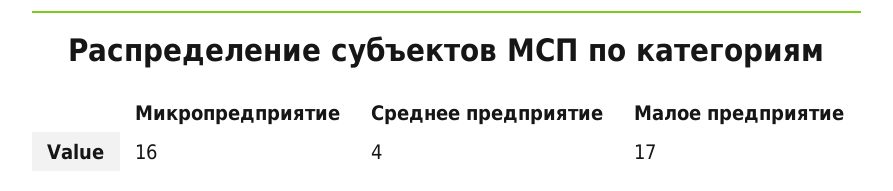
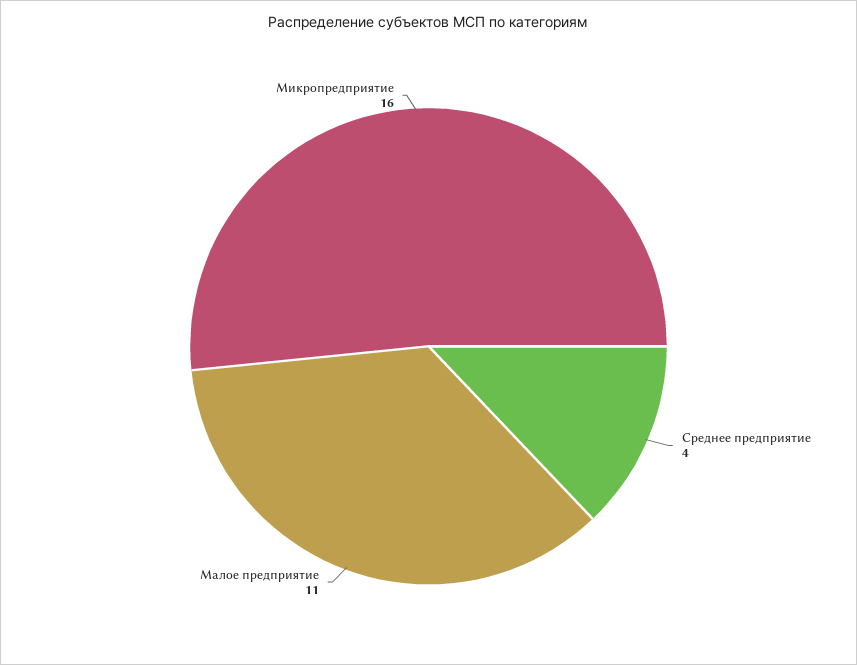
  {
    "Микропредприятие": 16,
    "Среднее предприятие": 4,
-   "Малое предприятие": 17
+   "Малое предприятие": 11
  }

